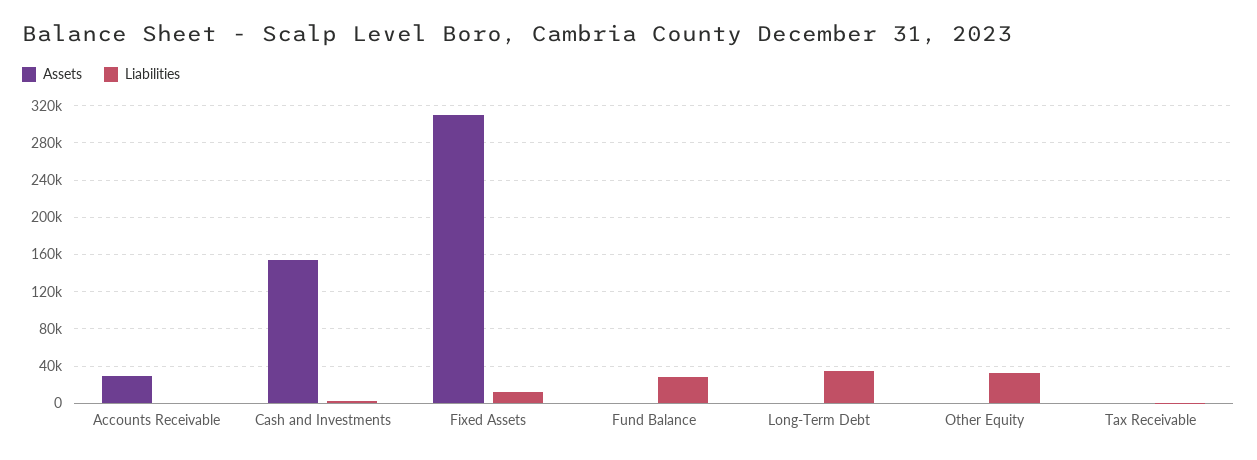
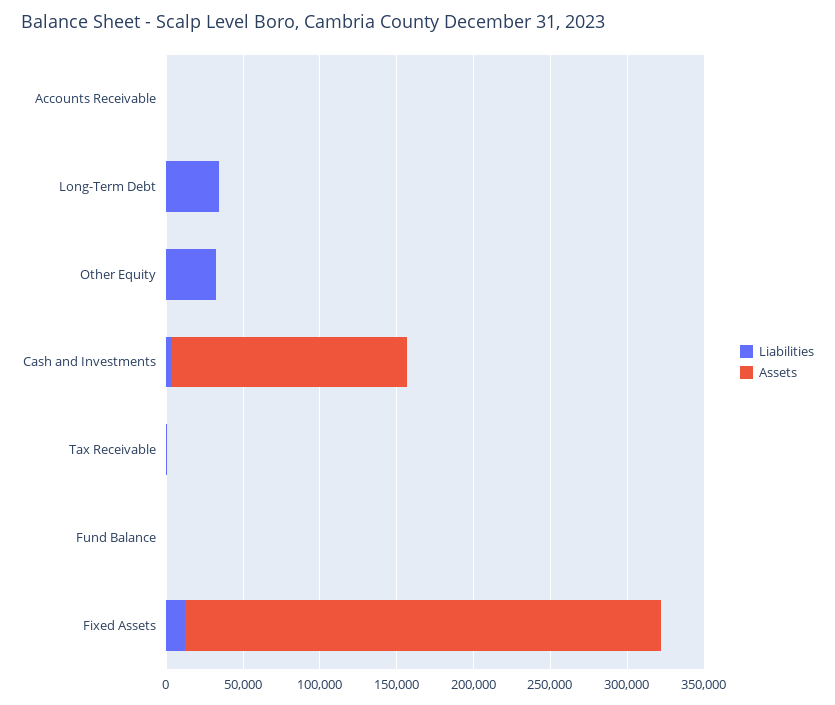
  {
    "Assets": {
-     "Accounts Receivable": 30000,
+     "Accounts Receivable": 0,
      "Cash and Investments": 150000,
      "Fixed Assets": 310000,
      "Fund Balance": 0,
      "Long-Term Debt": 0,
      "Other Equity": 0,
      "Tax Receivable": 0
    },
    "Liabilities": {
      "Accounts Receivable": 0,
      "Cash and Investments": 0,
      "Fixed Assets": 10000,
-     "Fund Balance": 30000,
+     "Fund Balance": 0,
      "Long-Term Debt": 30000,
      "Other Equity": 30000,
      "Tax Receivable": 0
    }
  }

